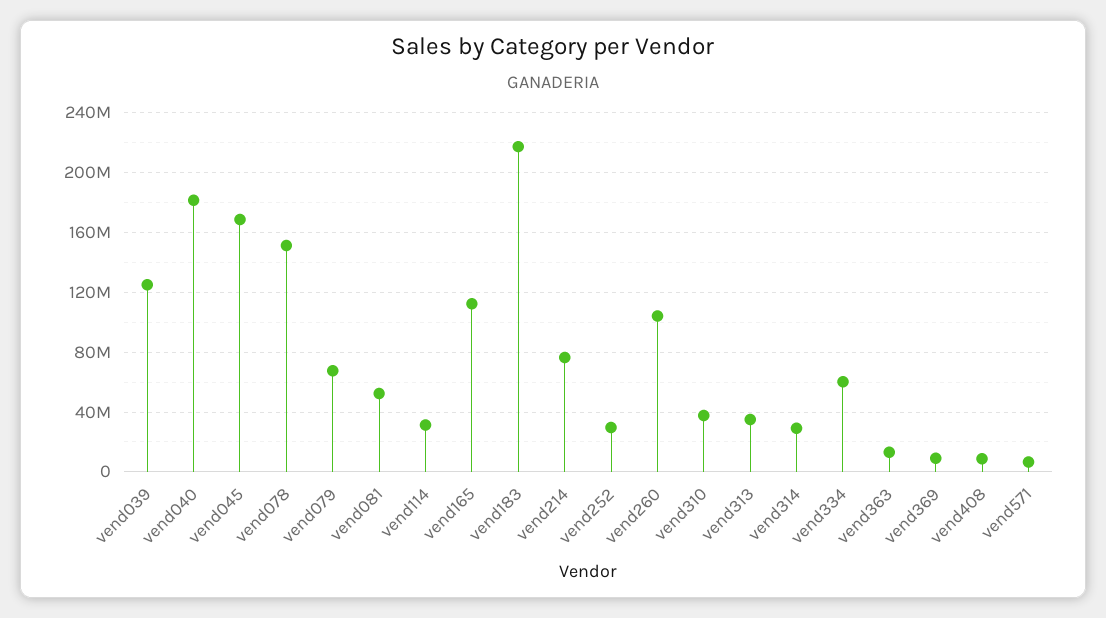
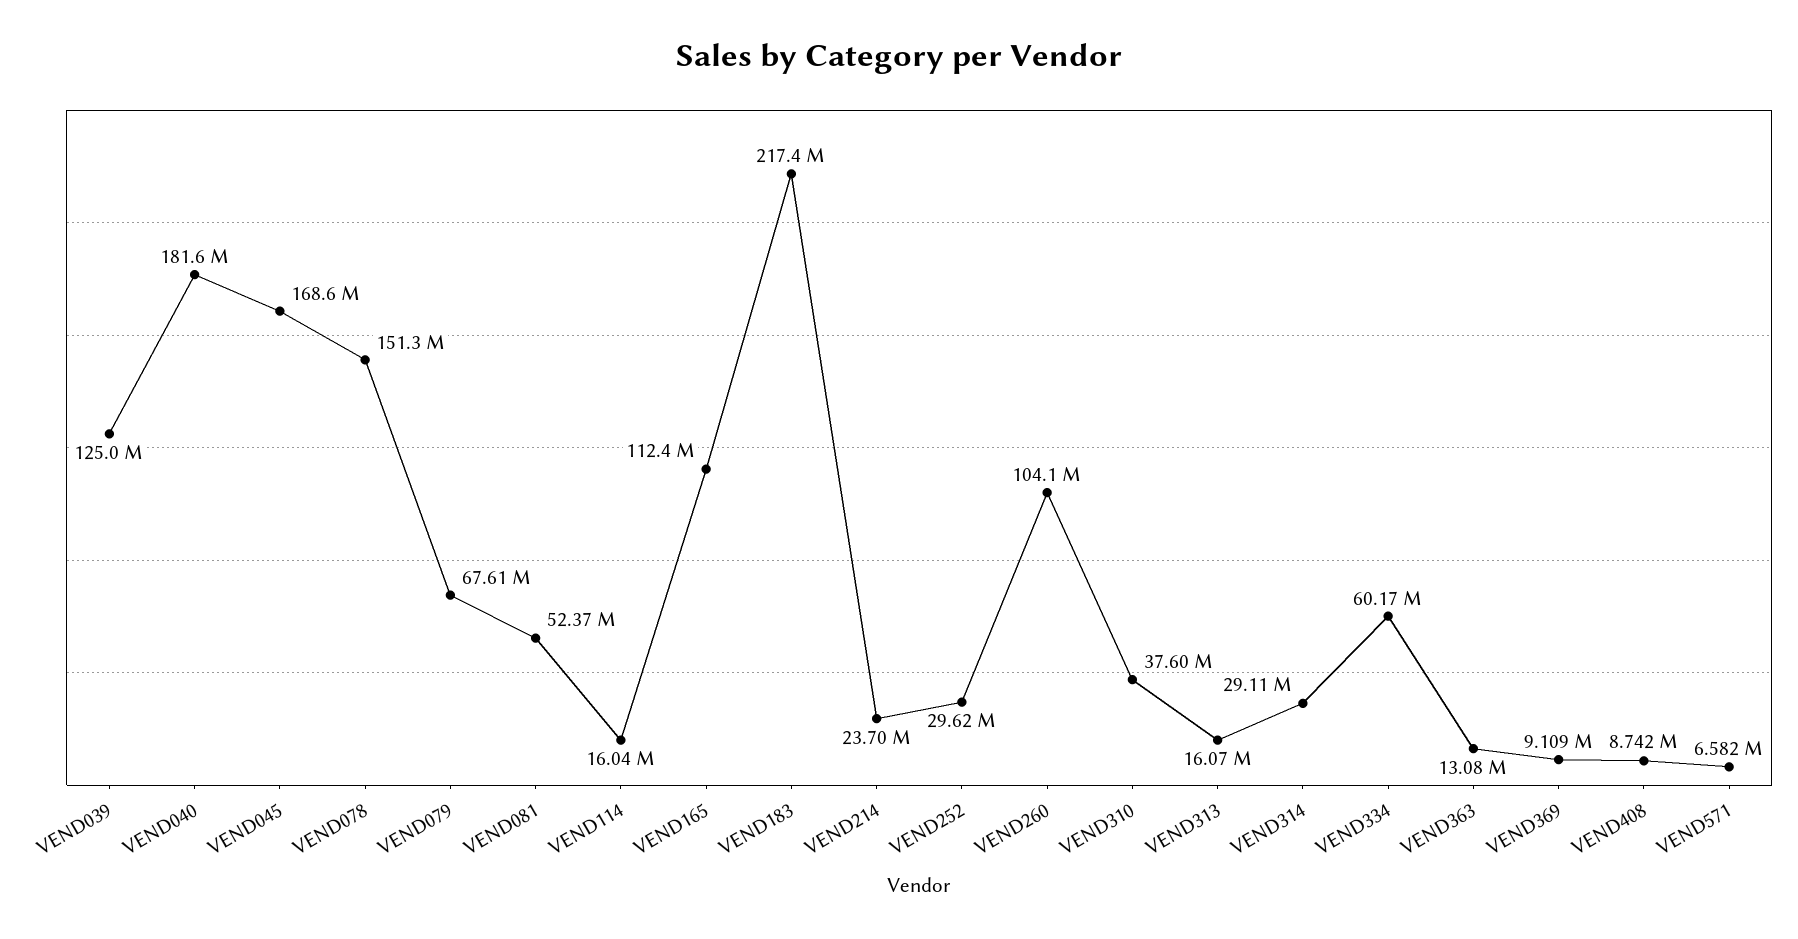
  {
    "vend039": 125000000,
    "vend040": 181600000,
    "vend045": 168600000,
    "vend078": 151300000,
    "vend079": 67610000,
    "vend081": 52370000,
-   "vend114": 30000000,
+   "vend114": 16040000,
    "vend165": 112400000,
    "vend183": 217400000,
-   "vend214": 75000000,
+   "vend214": 23700000,
    "vend252": 29620000,
    "vend260": 104100000,
    "vend310": 37600000,
-   "vend313": 35000000,
+   "vend313": 16070000,
    "vend314": 29110000,
    "vend334": 60170000,
    "vend363": 13080000,
    "vend369": 9109000,
    "vend408": 8742000,
    "vend571": 6582000
  }

